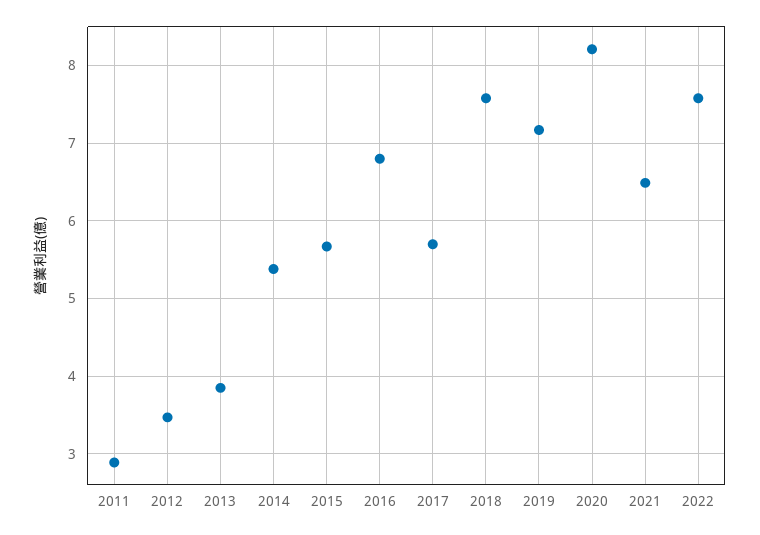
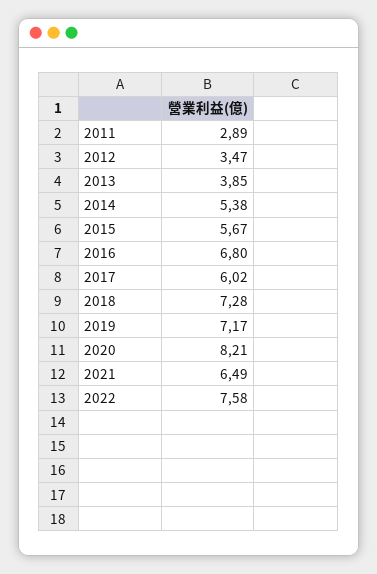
  {
    "2011": 2.89,
    "2012": 3.47,
    "2013": 3.85,
    "2014": 5.38,
    "2015": 5.67,
    "2016": 6.8,
-   "2017": 5.7,
+   "2017": 6.02,
-   "2018": 7.6,
+   "2018": 7.28,
    "2019": 7.17,
    "2020": 8.21,
    "2021": 6.49,
    "2022": 7.58
  }

